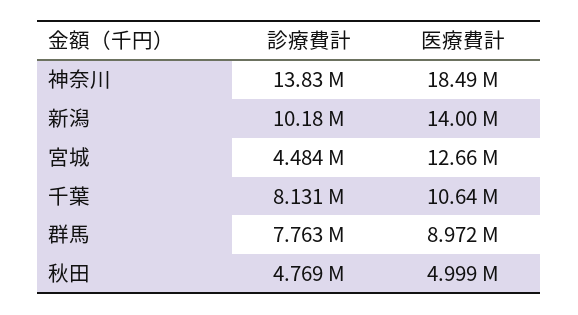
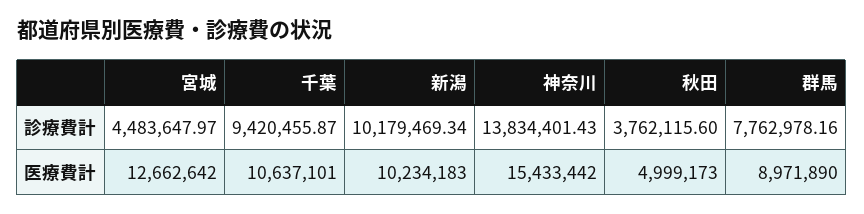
  {
    "診療費計": {
      "神奈川": 13834401.43,
      "新潟": 10179469.34,
      "宮城": 4483647.97,
-     "千葉": 8131000,
+     "千葉": 9420455.87,
      "群馬": 7762978.16,
-     "秋田": 4769000
+     "秋田": 3762115.6
    },
    "医療費計": {
-     "神奈川": 18490000,
+     "神奈川": 15433442,
-     "新潟": 14000000,
+     "新潟": 10234183,
      "宮城": 12662642,
      "千葉": 10637101,
      "群馬": 8971890,
      "秋田": 4999173
    }
  }

